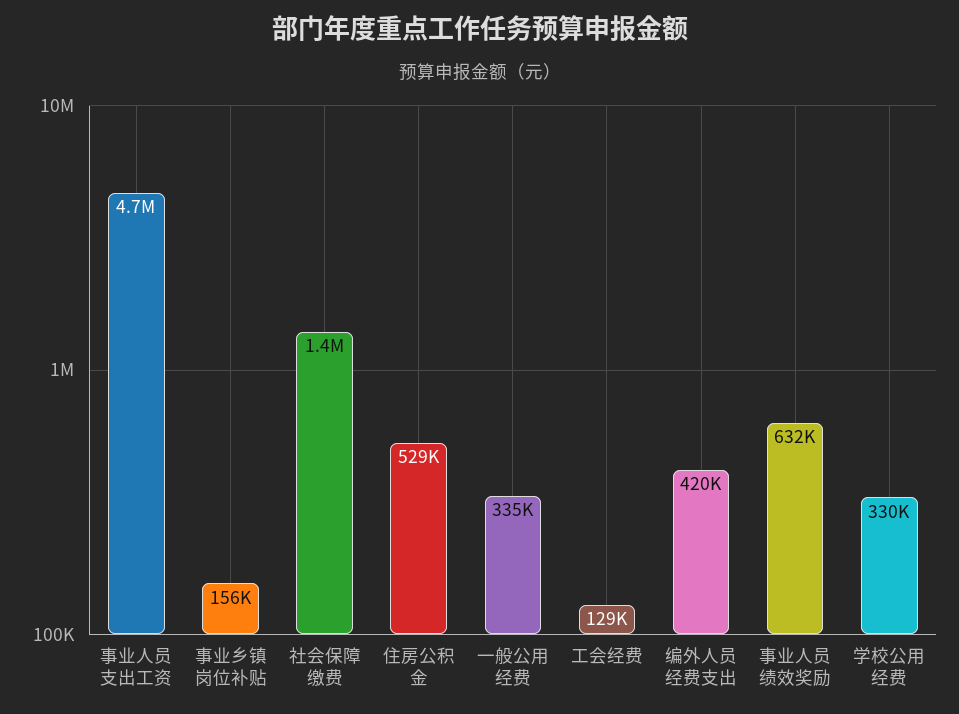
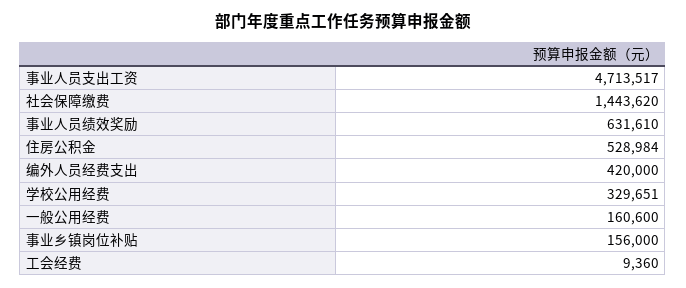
  {
    "事业人员支出工资": 4713517,
    "事业乡镇岗位补贴": 156000,
    "社会保障缴费": 1443620,
    "住房公积金": 528984,
-   "一般公用经费": 335000,
+   "一般公用经费": 160600,
-   "工会经费": 129000,
+   "工会经费": 9360,
    "编外人员经费支出": 420000,
    "事业人员绩效奖励": 631610,
    "学校公用经费": 329651
  }

